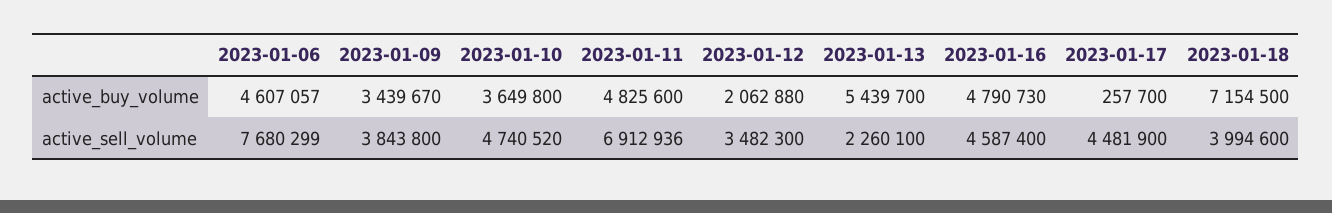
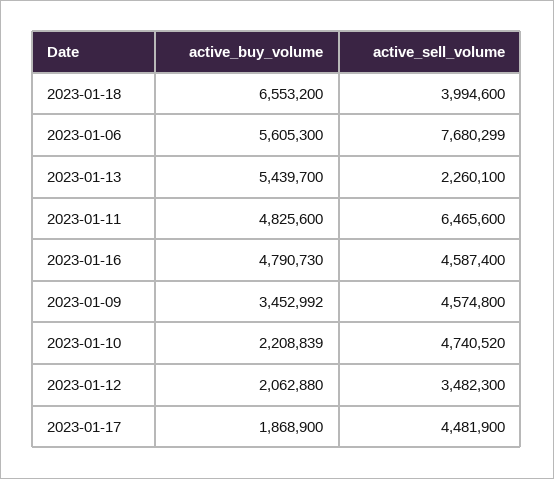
  {
    "2023-01-06": {
-     "active_buy_volume": 4607057,
+     "active_buy_volume": 5605300,
      "active_sell_volume": 7680299
    },
    "2023-01-09": {
-     "active_buy_volume": 3439670,
+     "active_buy_volume": 3452992,
-     "active_sell_volume": 3843800
+     "active_sell_volume": 4574800
    },
    "2023-01-10": {
-     "active_buy_volume": 3649800,
+     "active_buy_volume": 2208839,
      "active_sell_volume": 4740520
    },
    "2023-01-11": {
      "active_buy_volume": 4825600,
-     "active_sell_volume": 6912936
+     "active_sell_volume": 6465600
    },
    "2023-01-12": {
      "active_buy_volume": 2062880,
      "active_sell_volume": 3482300
    },
    "2023-01-13": {
      "active_buy_volume": 5439700,
      "active_sell_volume": 2260100
    },
    "2023-01-16": {
      "active_buy_volume": 4790730,
      "active_sell_volume": 4587400
    },
    "2023-01-17": {
-     "active_buy_volume": 257700,
+     "active_buy_volume": 1868900,
      "active_sell_volume": 4481900
    },
    "2023-01-18": {
-     "active_buy_volume": 7154500,
+     "active_buy_volume": 6553200,
      "active_sell_volume": 3994600
    }
  }

